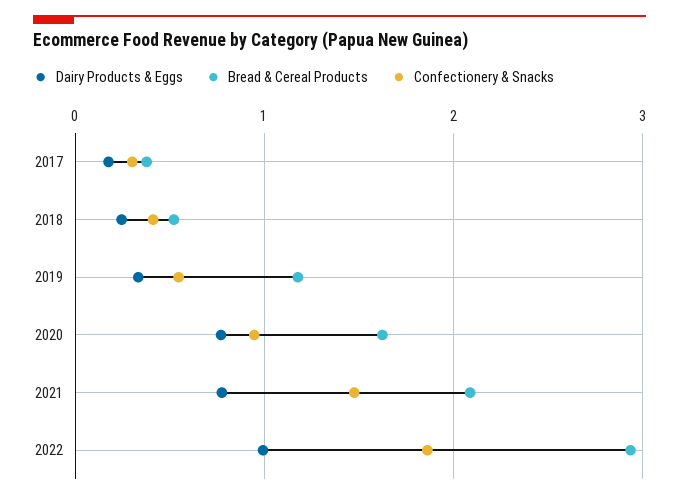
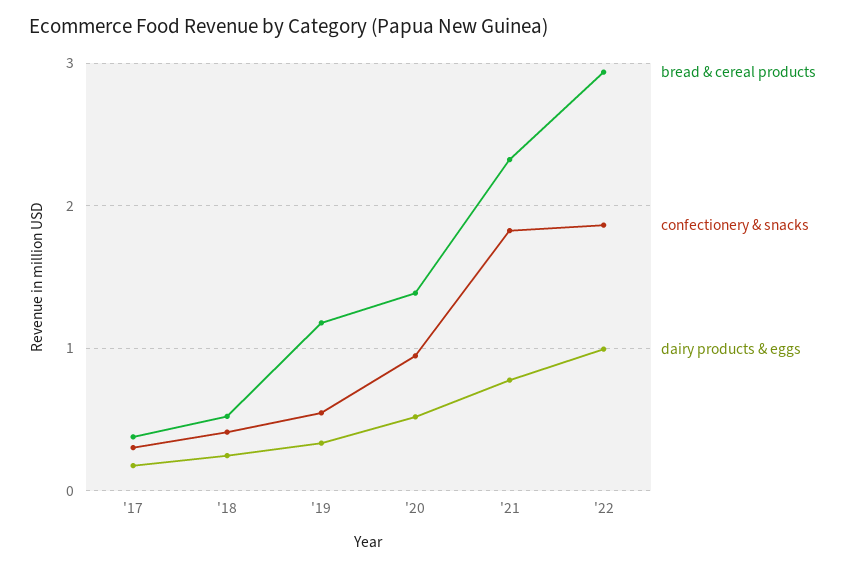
  {
    "Dairy Products & Eggs": {
      "2017": 0.2,
      "2018": 0.2,
      "2019": 0.3,
-     "2020": 0.8,
+     "2020": 0.5,
      "2021": 0.8,
      "2022": 1
    },
    "Bread & Cereal Products": {
      "2017": 0.4,
      "2018": 0.5,
      "2019": 1.2,
-     "2020": 1.6,
+     "2020": 1.4,
-     "2021": 2.1,
+     "2021": 2.3,
      "2022": 2.9
    },
    "Confectionery & Snacks": {
      "2017": 0.3,
      "2018": 0.4,
      "2019": 0.5,
      "2020": 0.9,
-     "2021": 1.5,
+     "2021": 1.8,
      "2022": 1.9
    }
  }

